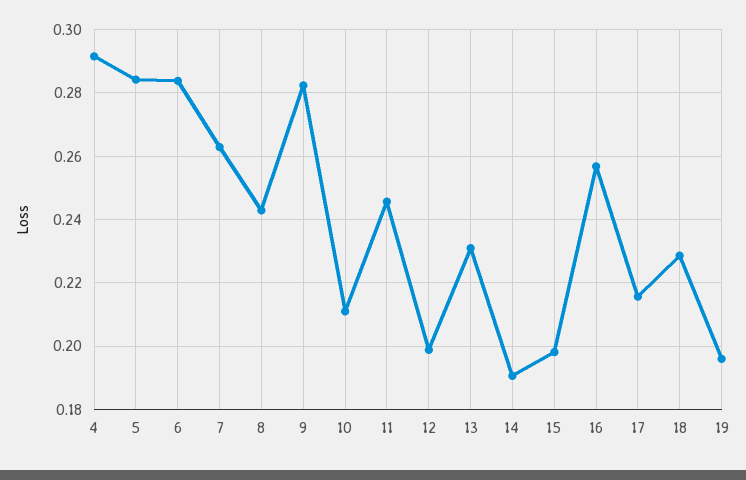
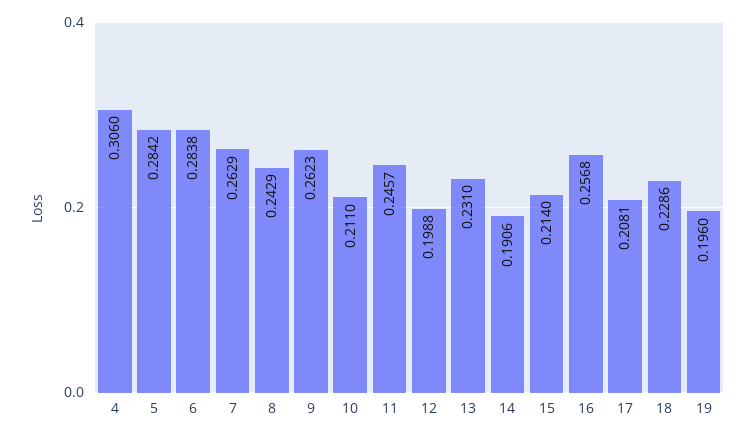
  {
-   "4": 0.292,
+   "4": 0.306,
    "5": 0.2842,
    "6": 0.2838,
    "7": 0.2629,
    "8": 0.2429,
-   "9": 0.282,
+   "9": 0.2623,
    "10": 0.211,
    "11": 0.2457,
    "12": 0.1988,
    "13": 0.231,
    "14": 0.1906,
-   "15": 0.198,
+   "15": 0.214,
    "16": 0.2568,
-   "17": 0.216,
+   "17": 0.2081,
    "18": 0.2286,
    "19": 0.196
  }

